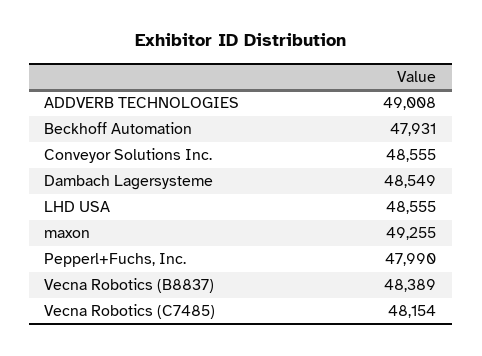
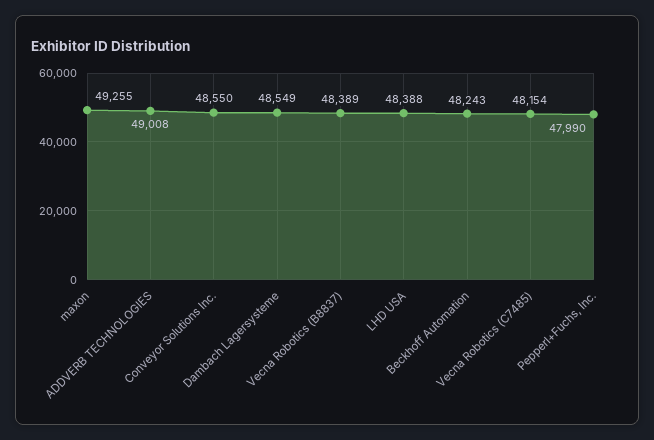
  {
    "ADDVERB TECHNOLOGIES": 49008,
-   "Beckhoff Automation": 47931,
+   "Beckhoff Automation": 48243,
-   "Conveyor Solutions Inc.": 48555,
+   "Conveyor Solutions Inc.": 48550,
    "Dambach Lagersysteme": 48549,
-   "LHD USA": 48555,
+   "LHD USA": 48388,
    "maxon": 49255,
    "Pepperl+Fuchs, Inc.": 47990,
    "Vecna Robotics (B8837)": 48389,
    "Vecna Robotics (C7485)": 48154
  }

